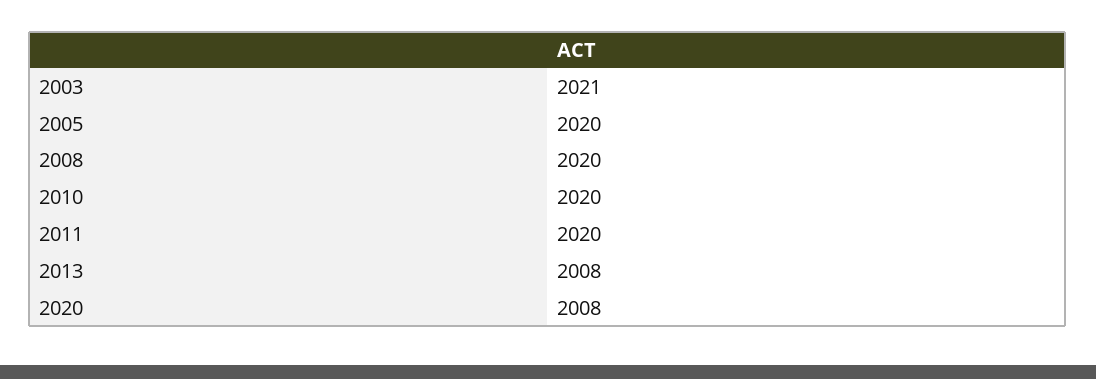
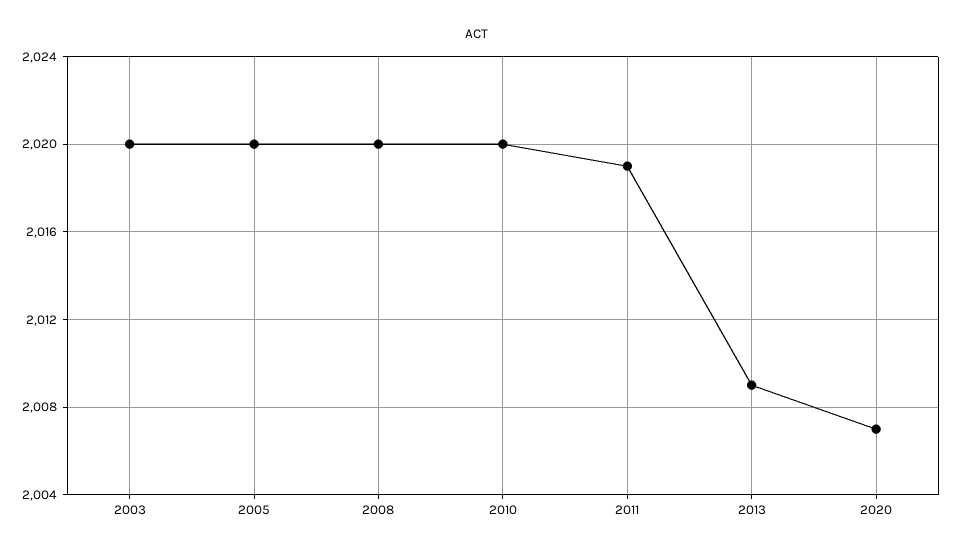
  {
-   "2003": 2021,
+   "2003": 2020,
    "2005": 2020,
    "2008": 2020,
    "2010": 2020,
-   "2011": 2020,
+   "2011": 2019,
-   "2013": 2008,
+   "2013": 2009,
-   "2020": 2008
+   "2020": 2007
  }

